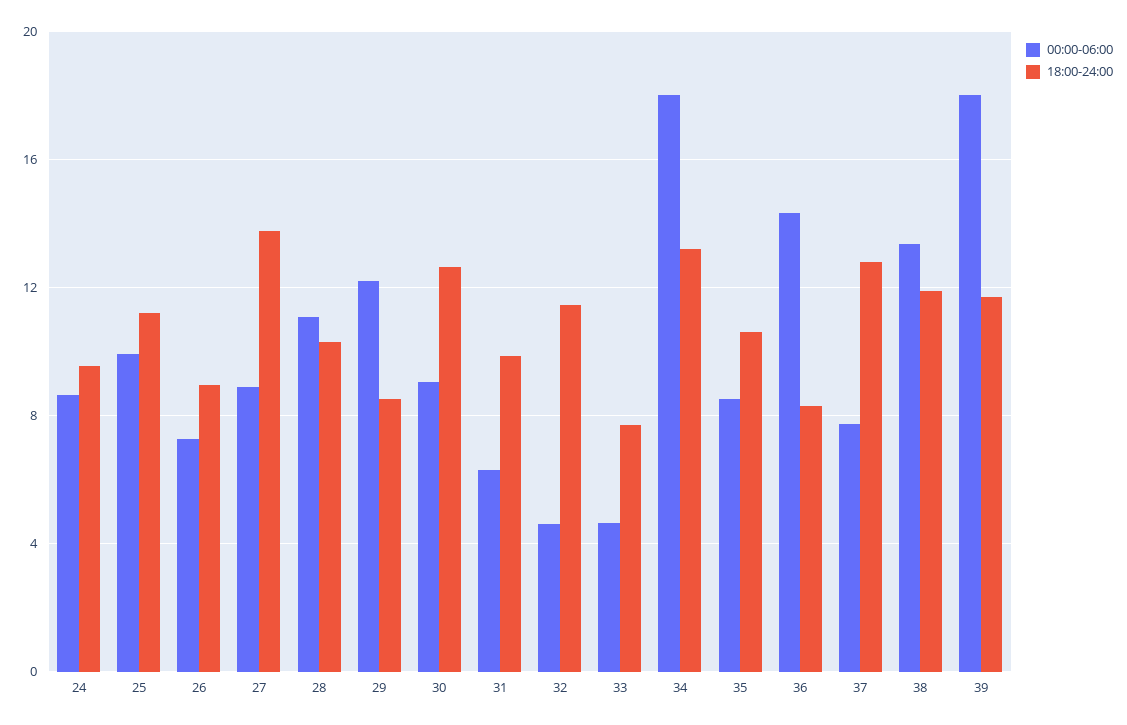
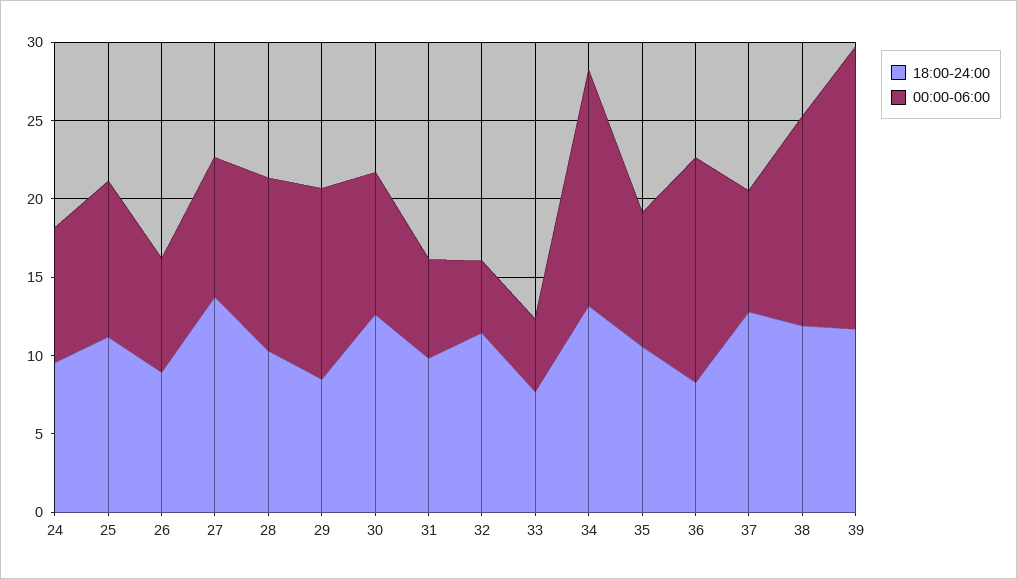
  {
    "00:00-06:00": {
      "24": 8.5,
      "25": 10,
      "26": 7.5,
      "27": 9,
      "28": 11,
      "29": 12,
      "30": 9,
      "31": 6.5,
      "32": 4.5,
      "33": 4.5,
-     "34": 18,
+     "34": 15,
      "35": 8.5,
      "36": 14.5,
      "37": 7.5,
      "38": 13.5,
      "39": 18
    },
    "18:00-24:00": {
      "24": 9.5,
      "25": 11,
      "26": 9,
      "27": 14,
      "28": 10.5,
      "29": 8.5,
      "30": 12.5,
      "31": 10,
      "32": 11.5,
      "33": 7.5,
      "34": 13,
      "35": 10.5,
      "36": 8.5,
      "37": 13,
      "38": 12,
      "39": 11.5
    }
  }

